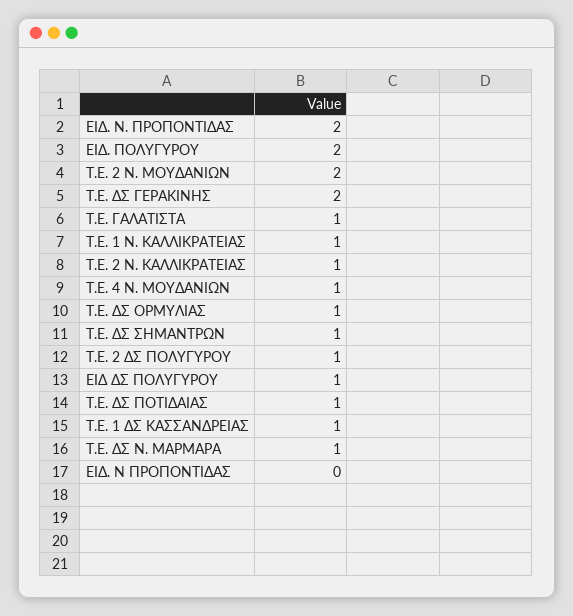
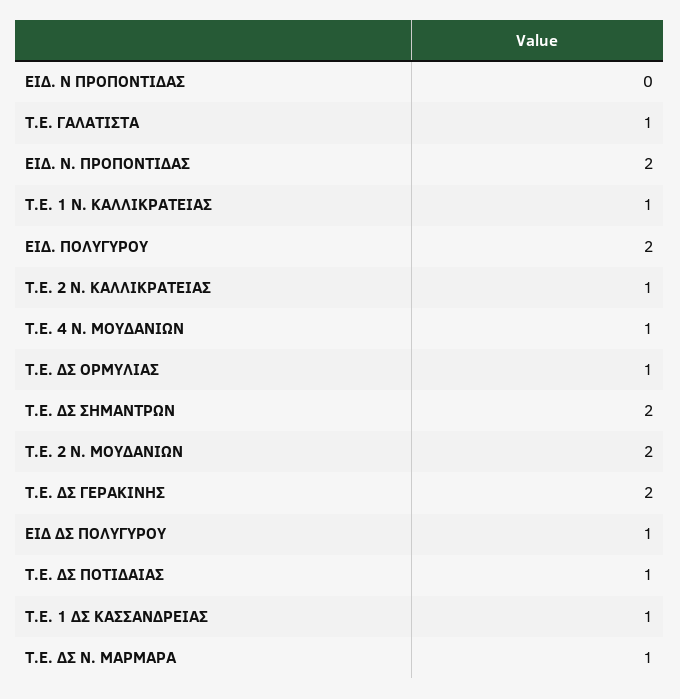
  {
    "ΕΙΔ. Ν. ΠΡΟΠΟΝΤΙΔΑΣ": 2,
    "ΕΙΔ. ΠΟΛΥΓΥΡΟΥ": 2,
    "Τ.Ε. 2 Ν. ΜΟΥΔΑΝΙΩΝ": 2,
    "Τ.Ε. ΔΣ ΓΕΡΑΚΙΝΗΣ": 2,
    "Τ.Ε. ΓΑΛΑΤΙΣΤΑ": 1,
    "Τ.Ε. 1 Ν. ΚΑΛΛΙΚΡΑΤΕΙΑΣ": 1,
    "Τ.Ε. 2 Ν. ΚΑΛΛΙΚΡΑΤΕΙΑΣ": 1,
    "Τ.Ε. 4 Ν. ΜΟΥΔΑΝΙΩΝ": 1,
    "Τ.Ε. ΔΣ ΟΡΜΥΛΙΑΣ": 1,
-   "Τ.Ε. ΔΣ ΣΗΜΑΝΤΡΩΝ": 1,
+   "Τ.Ε. ΔΣ ΣΗΜΑΝΤΡΩΝ": 2,
-   "Τ.Ε. 2 ΔΣ ΠΟΛΥΓΥΡΟΥ": 1,
    "ΕΙΔ ΔΣ ΠΟΛΥΓΥΡΟΥ": 1,
    "Τ.Ε. ΔΣ ΠΟΤΙΔΑΙΑΣ": 1,
    "Τ.Ε. 1 ΔΣ ΚΑΣΣΑΝΔΡΕΙΑΣ": 1,
    "Τ.Ε. ΔΣ Ν. ΜΑΡΜΑΡΑ": 1,
    "ΕΙΔ. Ν ΠΡΟΠΟΝΤΙΔΑΣ": 0
  }

